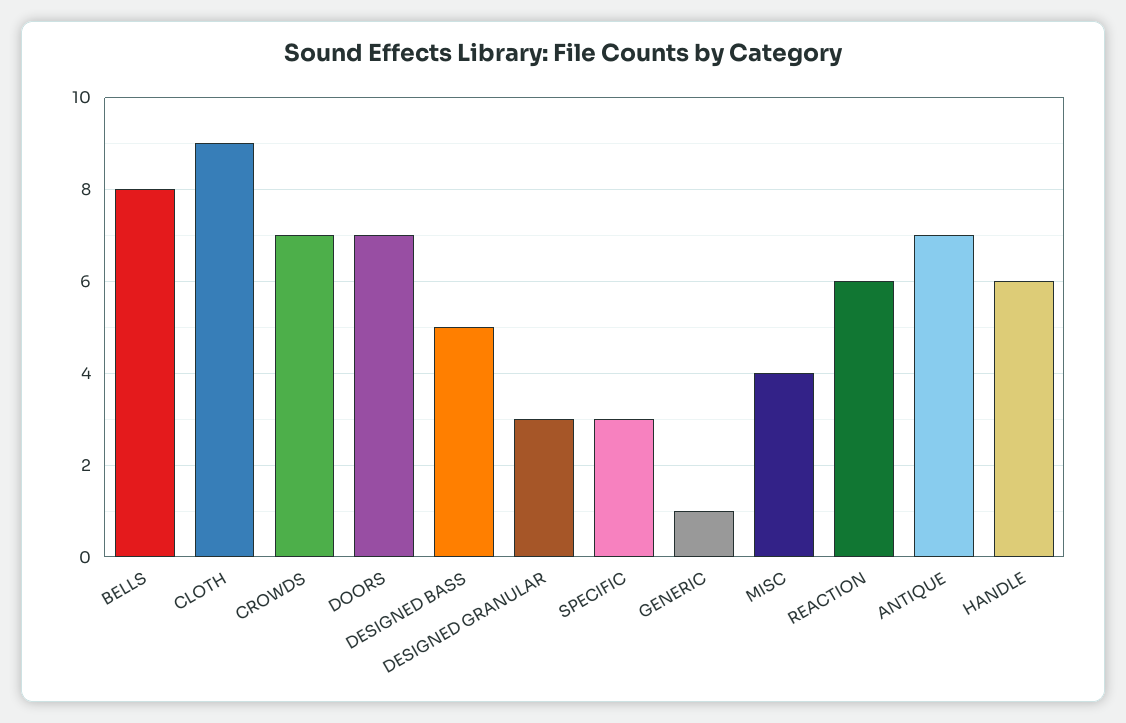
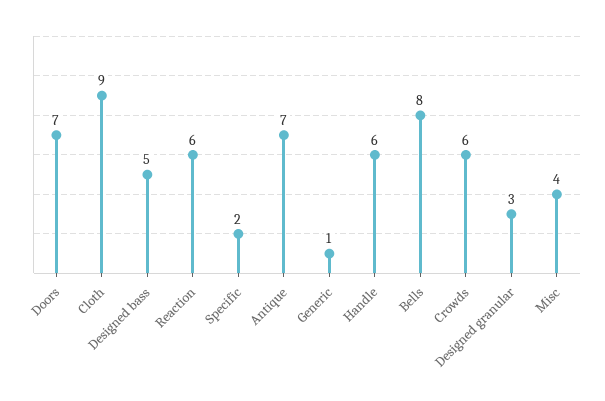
  {
    "BELLS": 8,
    "CLOTH": 9,
-   "CROWDS": 7,
+   "CROWDS": 6,
    "DOORS": 7,
    "DESIGNED BASS": 5,
    "DESIGNED GRANULAR": 3,
-   "SPECIFIC": 3,
+   "SPECIFIC": 2,
    "GENERIC": 1,
    "MISC": 4,
    "REACTION": 6,
    "ANTIQUE": 7,
    "HANDLE": 6
  }

